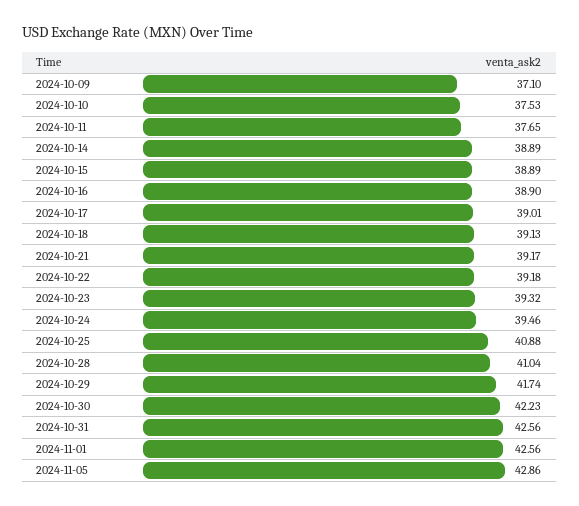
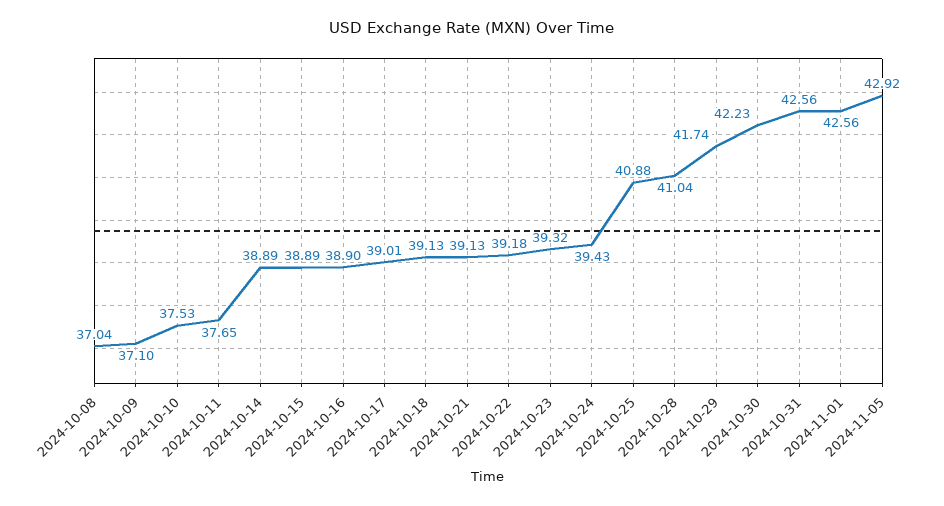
  {
    "2024-10-09": 37.1,
    "2024-10-10": 37.53,
    "2024-10-11": 37.65,
    "2024-10-14": 38.89,
    "2024-10-15": 38.89,
    "2024-10-16": 38.9,
    "2024-10-17": 39.01,
    "2024-10-18": 39.13,
-   "2024-10-21": 39.17,
+   "2024-10-21": 39.13,
    "2024-10-22": 39.18,
    "2024-10-23": 39.32,
-   "2024-10-24": 39.46,
+   "2024-10-24": 39.43,
    "2024-10-25": 40.88,
    "2024-10-28": 41.04,
    "2024-10-29": 41.74,
    "2024-10-30": 42.23,
    "2024-10-31": 42.56,
    "2024-11-01": 42.56,
-   "2024-11-05": 42.86
+   "2024-11-05": 42.92,
+   "2024-10-08": 37.04
  }

